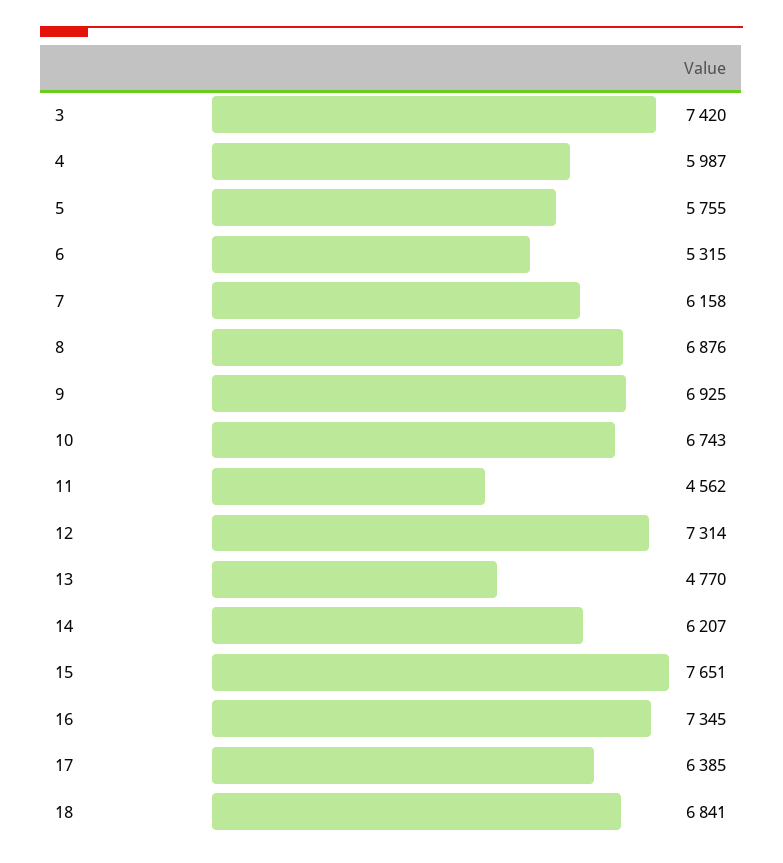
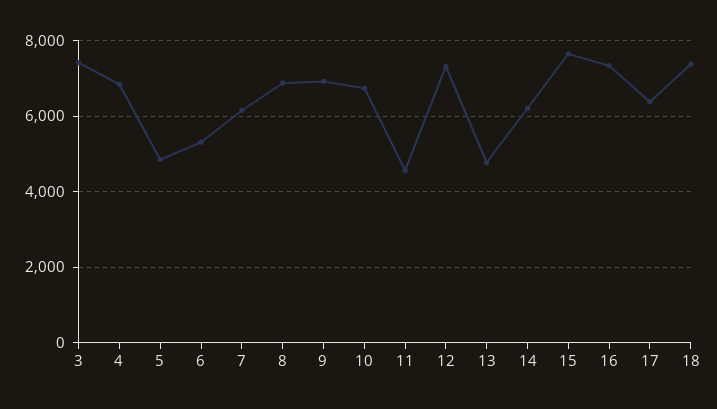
  {
    "3": 7420,
-   "4": 5987,
+   "4": 6800,
-   "5": 5755,
+   "5": 4800,
    "6": 5315,
    "7": 6158,
    "8": 6876,
    "9": 6925,
    "10": 6743,
    "11": 4562,
    "12": 7314,
    "13": 4770,
    "14": 6207,
    "15": 7651,
    "16": 7345,
    "17": 6385,
-   "18": 6841
+   "18": 7400
  }

